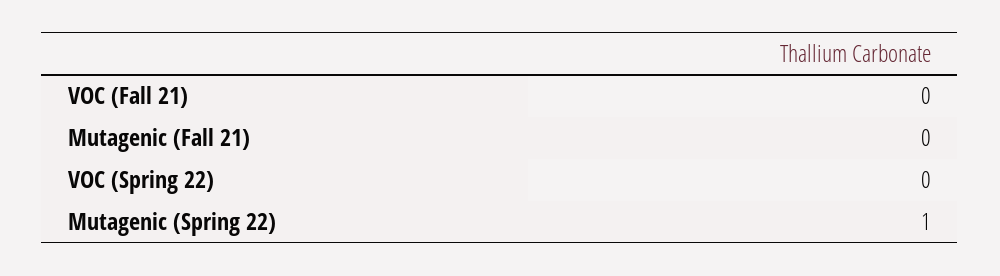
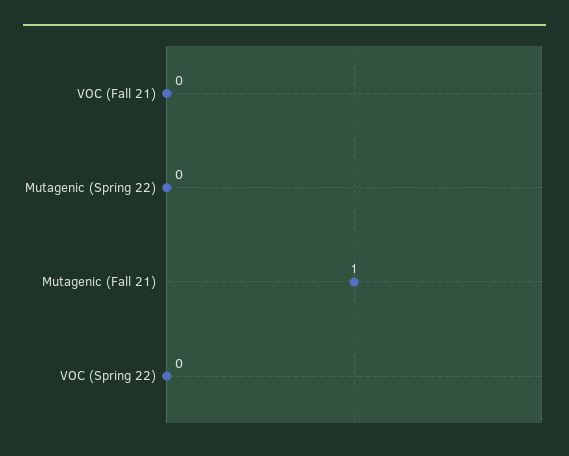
  {
    "VOC (Fall 21)": 0,
-   "Mutagenic (Fall 21)": 0,
+   "Mutagenic (Fall 21)": 1,
    "VOC (Spring 22)": 0,
-   "Mutagenic (Spring 22)": 1
+   "Mutagenic (Spring 22)": 0
  }

